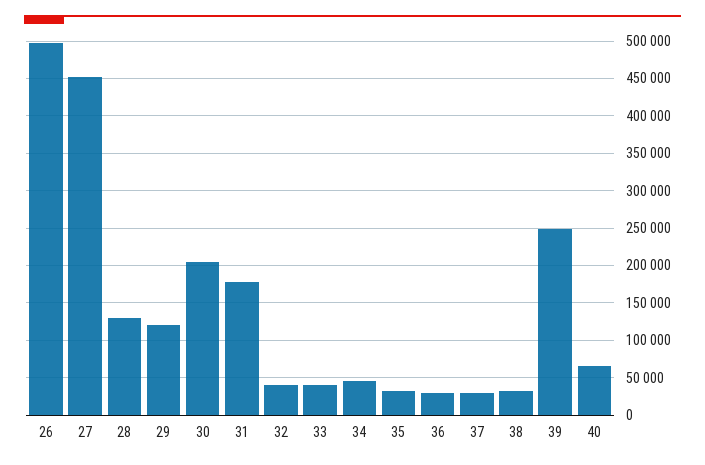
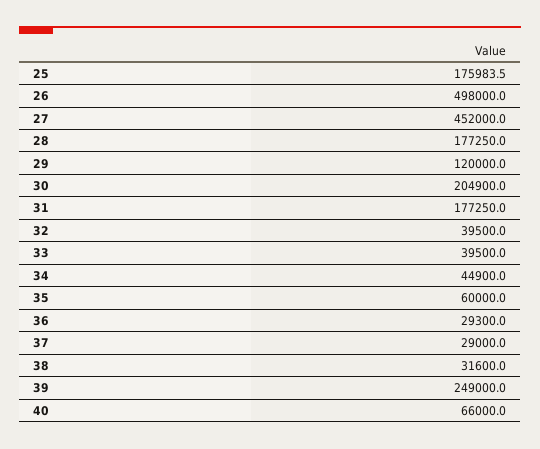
  {
    "26": 498000,
    "27": 452000,
-   "28": 130000,
+   "28": 177250,
    "29": 120000,
    "30": 204900,
    "31": 177250,
    "32": 39500,
    "33": 39500,
    "34": 44900,
-   "35": 30000,
+   "35": 60000,
    "36": 29300,
    "37": 29000,
    "38": 31600,
    "39": 249000,
-   "40": 66000
+   "40": 66000,
+   "25": 175983.5
  }

